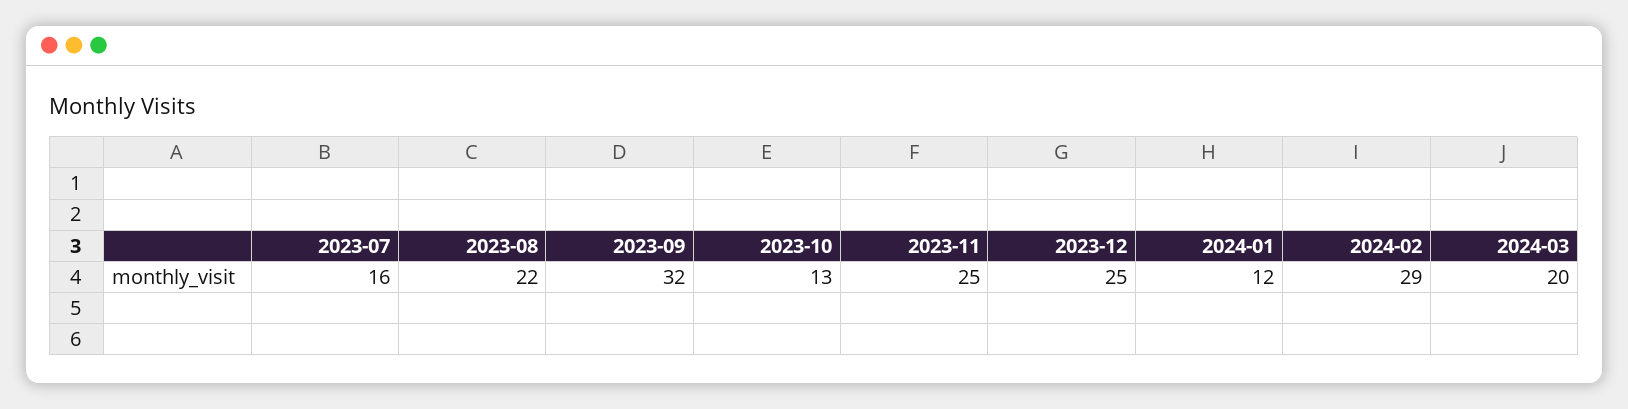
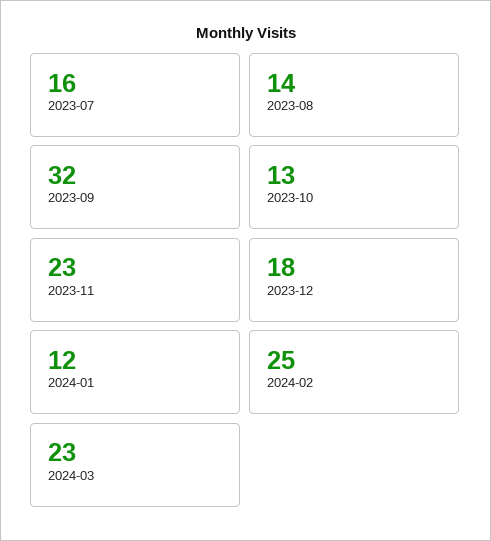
  {
    "2023-07": 16,
-   "2023-08": 22,
+   "2023-08": 14,
    "2023-09": 32,
    "2023-10": 13,
-   "2023-11": 25,
+   "2023-11": 23,
-   "2023-12": 25,
+   "2023-12": 18,
    "2024-01": 12,
-   "2024-02": 29,
+   "2024-02": 25,
-   "2024-03": 20
+   "2024-03": 23
  }

